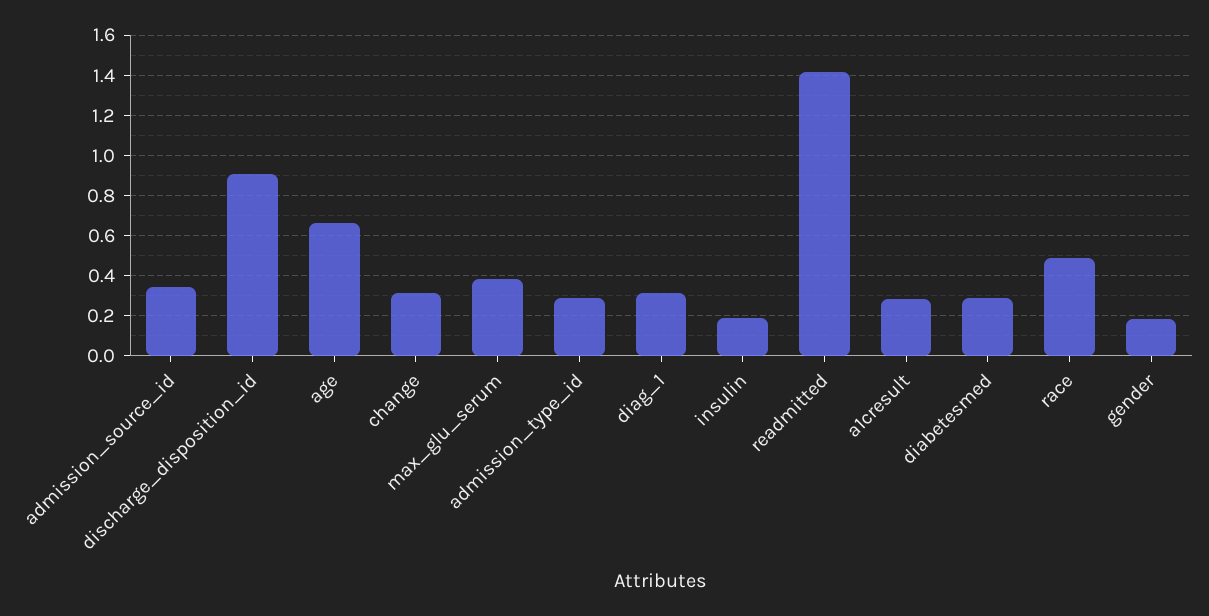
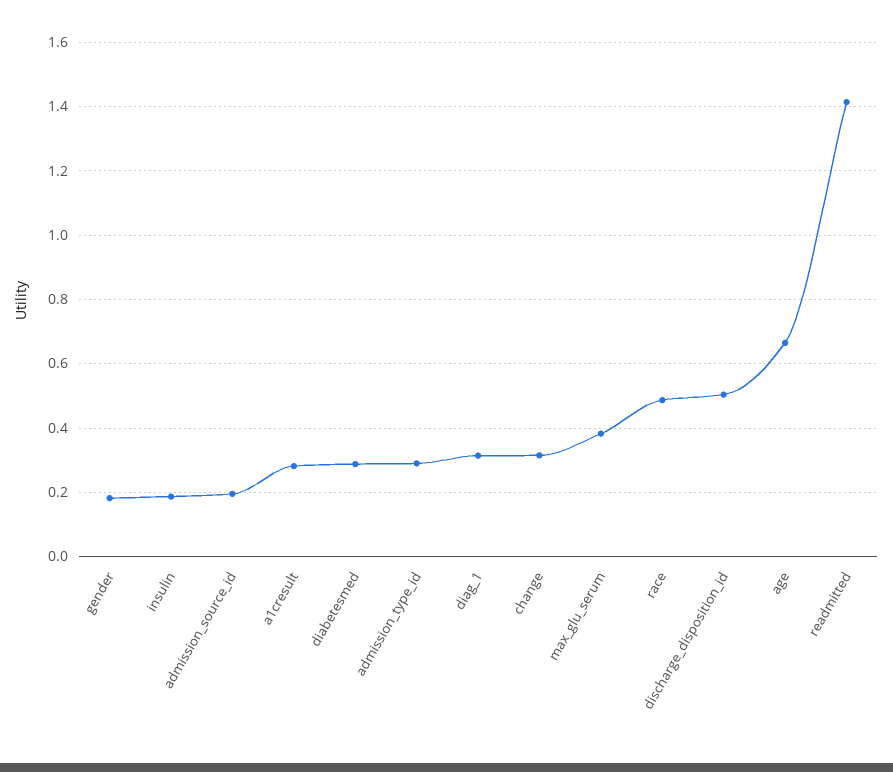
  {
-   "admission_source_id": 0.35,
+   "admission_source_id": 0.2,
-   "discharge_disposition_id": 0.9,
+   "discharge_disposition_id": 0.5,
    "age": 0.66,
    "change": 0.32,
    "max_glu_serum": 0.38,
    "admission_type_id": 0.3,
    "diag_1": 0.32,
    "insulin": 0.18,
    "readmitted": 1.42,
    "a1cresult": 0.28,
    "diabetesmed": 0.28,
    "race": 0.48,
    "gender": 0.18
  }

